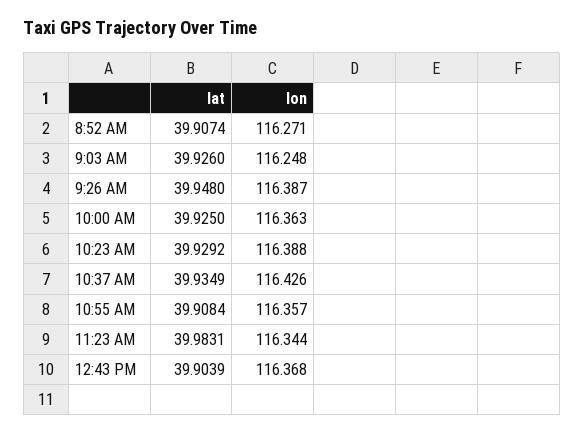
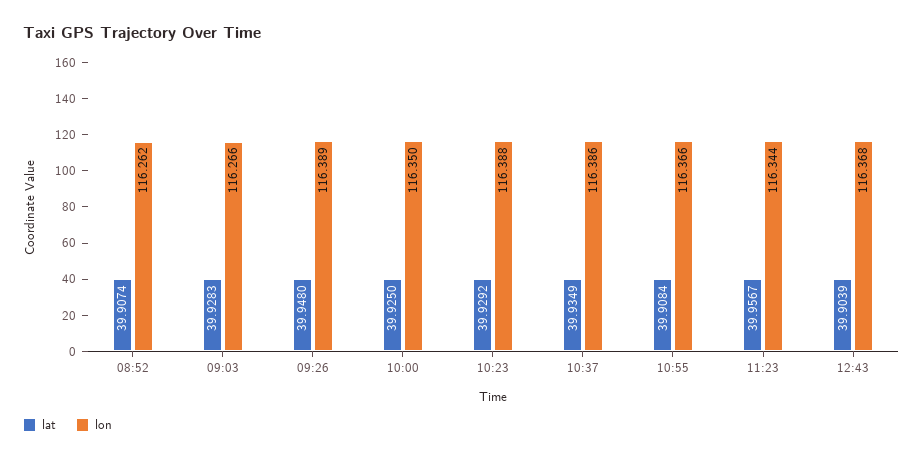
  {
    "lat": {
      "8:52 AM": 39.9074,
-     "9:03 AM": 39.926,
+     "9:03 AM": 39.9283,
      "9:26 AM": 39.948,
      "10:00 AM": 39.925,
      "10:23 AM": 39.9292,
      "10:37 AM": 39.9349,
      "10:55 AM": 39.9084,
-     "11:23 AM": 39.9831,
+     "11:23 AM": 39.9567,
      "12:43 PM": 39.9039
    },
    "lon": {
-     "8:52 AM": 116.271,
+     "8:52 AM": 116.262,
-     "9:03 AM": 116.248,
+     "9:03 AM": 116.266,
-     "9:26 AM": 116.387,
+     "9:26 AM": 116.389,
-     "10:00 AM": 116.363,
+     "10:00 AM": 116.35,
      "10:23 AM": 116.388,
-     "10:37 AM": 116.426,
+     "10:37 AM": 116.386,
-     "10:55 AM": 116.357,
+     "10:55 AM": 116.366,
      "11:23 AM": 116.344,
      "12:43 PM": 116.368
    }
  }

